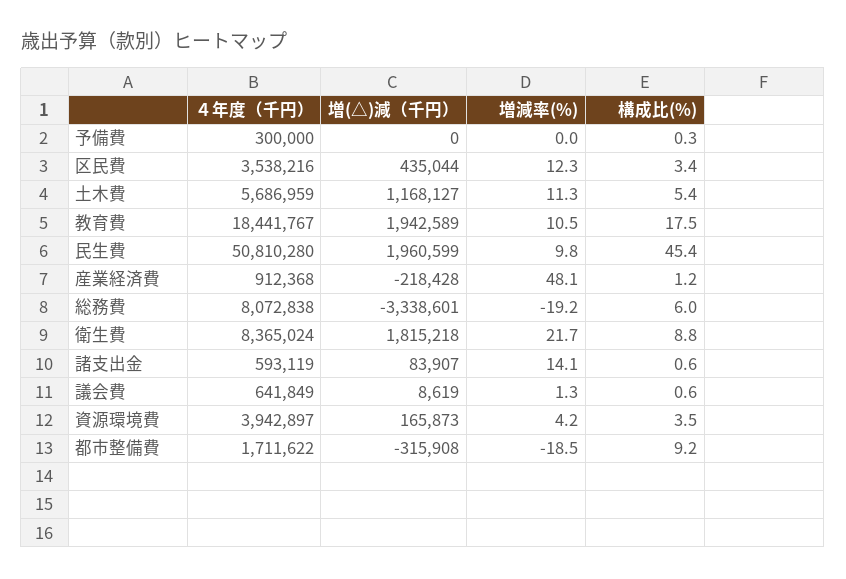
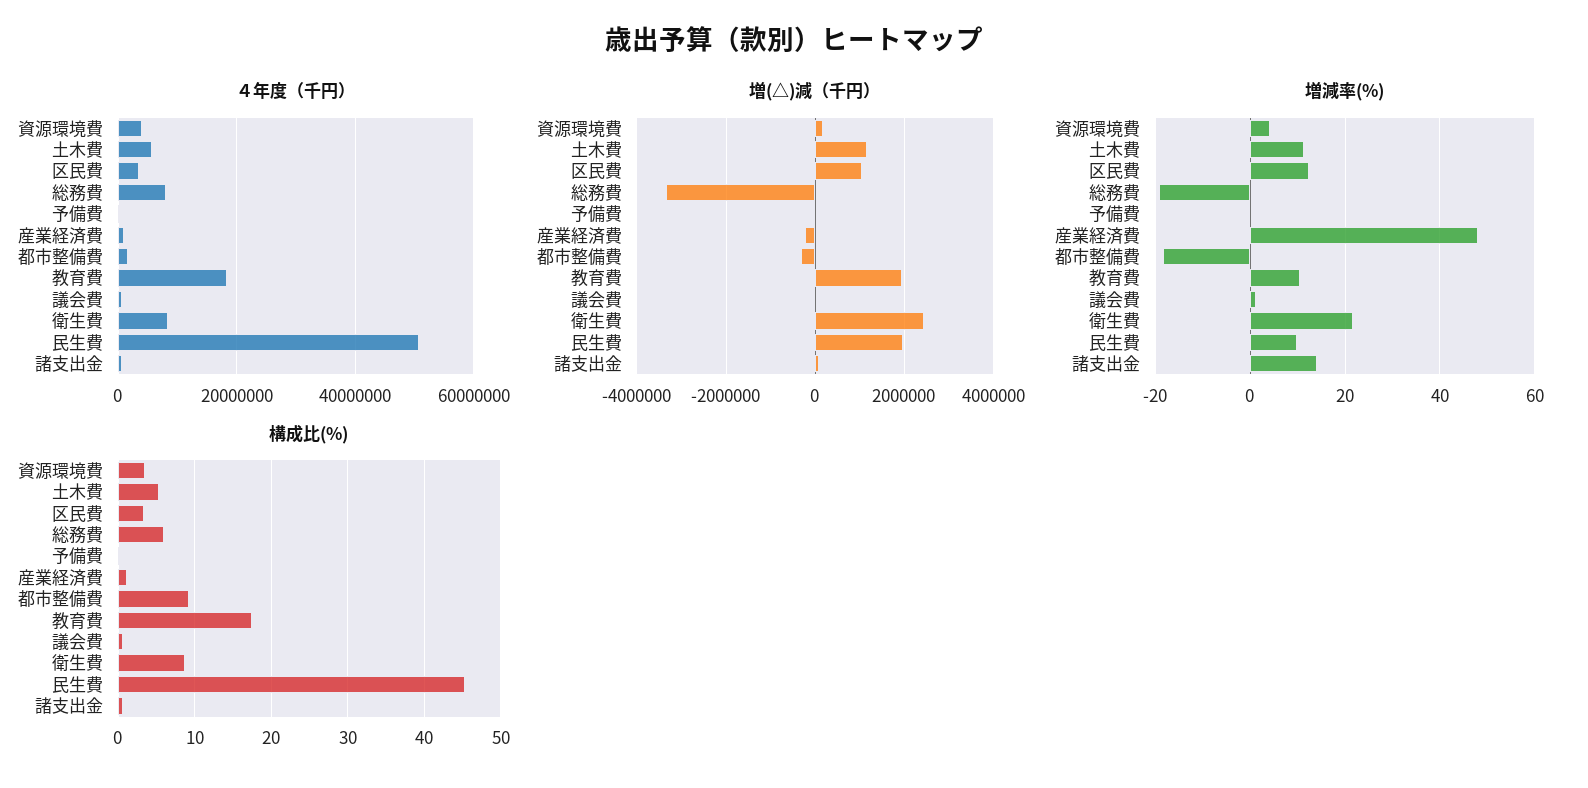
  {
    "４年度（千円）": {
      "予備費": 300000,
      "区民費": 3538216,
      "土木費": 5686959,
      "教育費": 18441767,
      "民生費": 50810280,
      "産業経済費": 912368,
      "総務費": 8072838,
      "衛生費": 8365024,
      "諸支出金": 593119,
      "議会費": 641849,
      "資源環境費": 3942897,
      "都市整備費": 1711622
    },
    "増(△)減（千円）": {
      "予備費": 0,
-     "区民費": 435044,
+     "区民費": 1000000,
      "土木費": 1168127,
      "教育費": 1942589,
      "民生費": 1960599,
      "産業経済費": -218428,
      "総務費": -3338601,
-     "衛生費": 1815218,
+     "衛生費": 2400000,
      "諸支出金": 83907,
      "議会費": 8619,
      "資源環境費": 165873,
      "都市整備費": -315908
    },
    "増減率(%)": {
      "予備費": 0,
      "区民費": 12.3,
      "土木費": 11.3,
      "教育費": 10.5,
      "民生費": 9.8,
      "産業経済費": 48.1,
      "総務費": -19.2,
      "衛生費": 21.7,
      "諸支出金": 14.1,
      "議会費": 1.3,
      "資源環境費": 4.2,
      "都市整備費": -18.5
    },
    "構成比(%)": {
      "予備費": 0.3,
      "区民費": 3.4,
      "土木費": 5.4,
      "教育費": 17.5,
      "民生費": 45.4,
      "産業経済費": 1.2,
      "総務費": 6,
      "衛生費": 8.8,
      "諸支出金": 0.6,
      "議会費": 0.6,
      "資源環境費": 3.5,
      "都市整備費": 9.2
    }
  }

